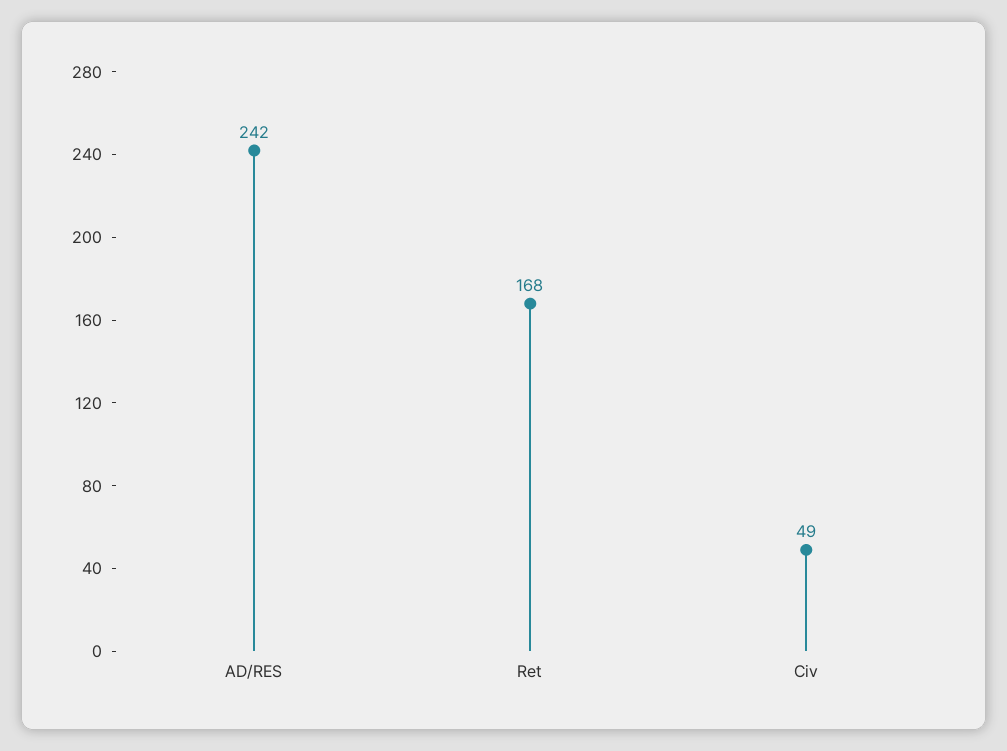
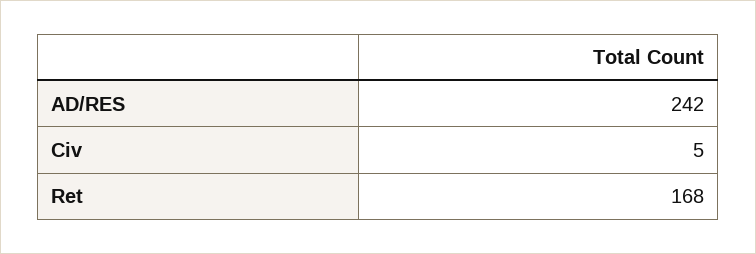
  {
    "AD/RES": 242,
    "Ret": 168,
-   "Civ": 49
+   "Civ": 5
  }

